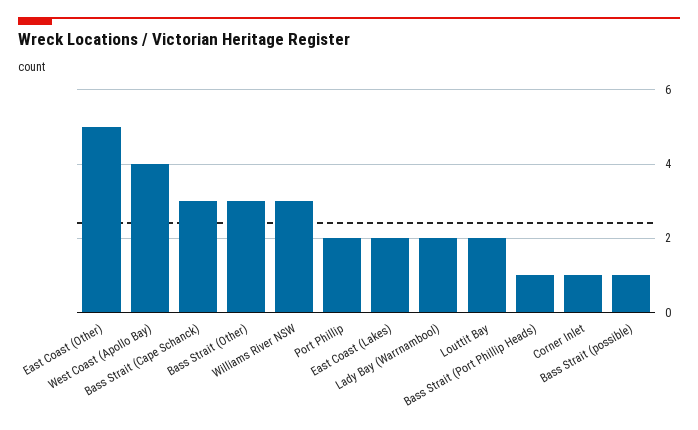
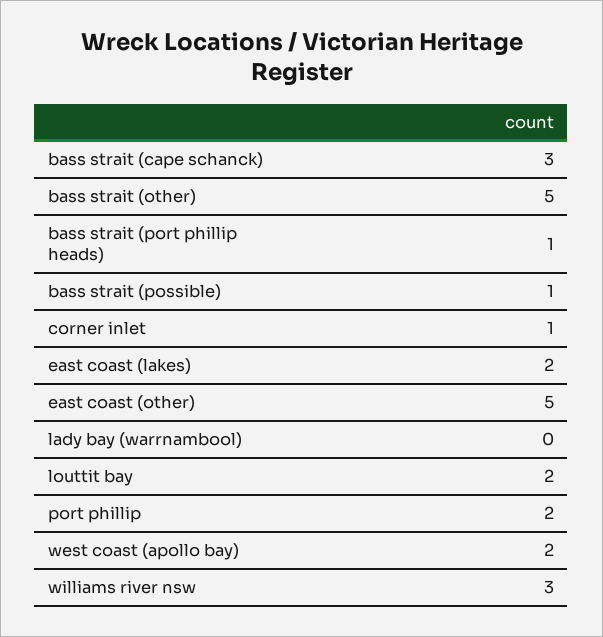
  {
    "East Coast (Other)": 5,
-   "West Coast (Apollo Bay)": 4,
+   "West Coast (Apollo Bay)": 2,
    "Bass Strait (Cape Schanck)": 3,
-   "Bass Strait (Other)": 3,
+   "Bass Strait (Other)": 5,
    "Williams River NSW": 3,
    "Port Phillip": 2,
    "East Coast (Lakes)": 2,
-   "Lady Bay (Warrnambool)": 2,
+   "Lady Bay (Warrnambool)": 0,
    "Louttit Bay": 2,
    "Bass Strait (Port Phillip Heads)": 1,
    "Corner Inlet": 1,
    "Bass Strait (possible)": 1
  }

